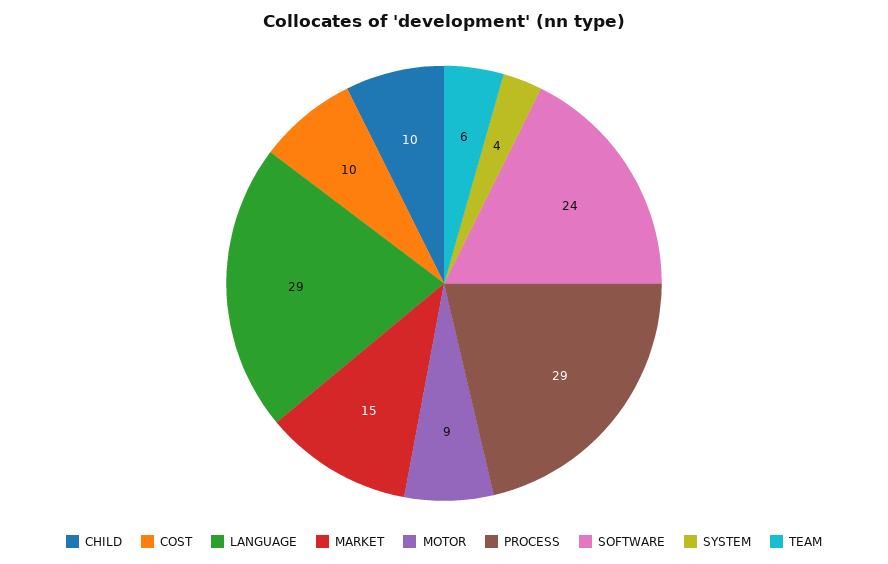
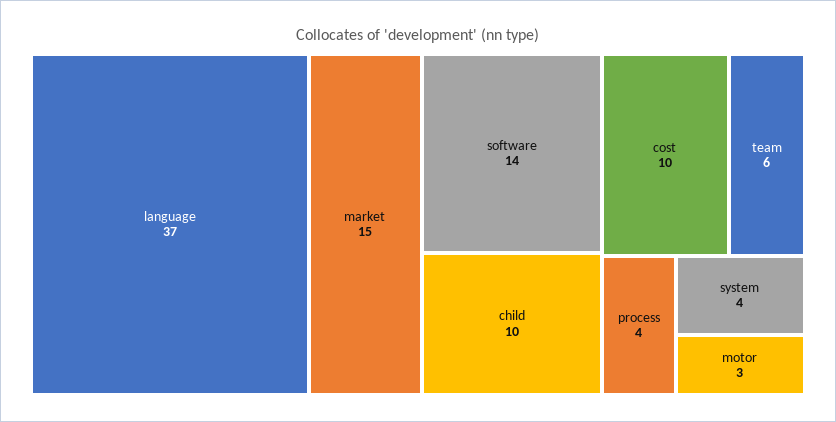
  {
    "CHILD": 10,
    "COST": 10,
-   "LANGUAGE": 29,
+   "LANGUAGE": 37,
    "MARKET": 15,
-   "MOTOR": 9,
+   "MOTOR": 3,
-   "PROCESS": 29,
+   "PROCESS": 4,
-   "SOFTWARE": 24,
+   "SOFTWARE": 14,
    "SYSTEM": 4,
    "TEAM": 6
  }

